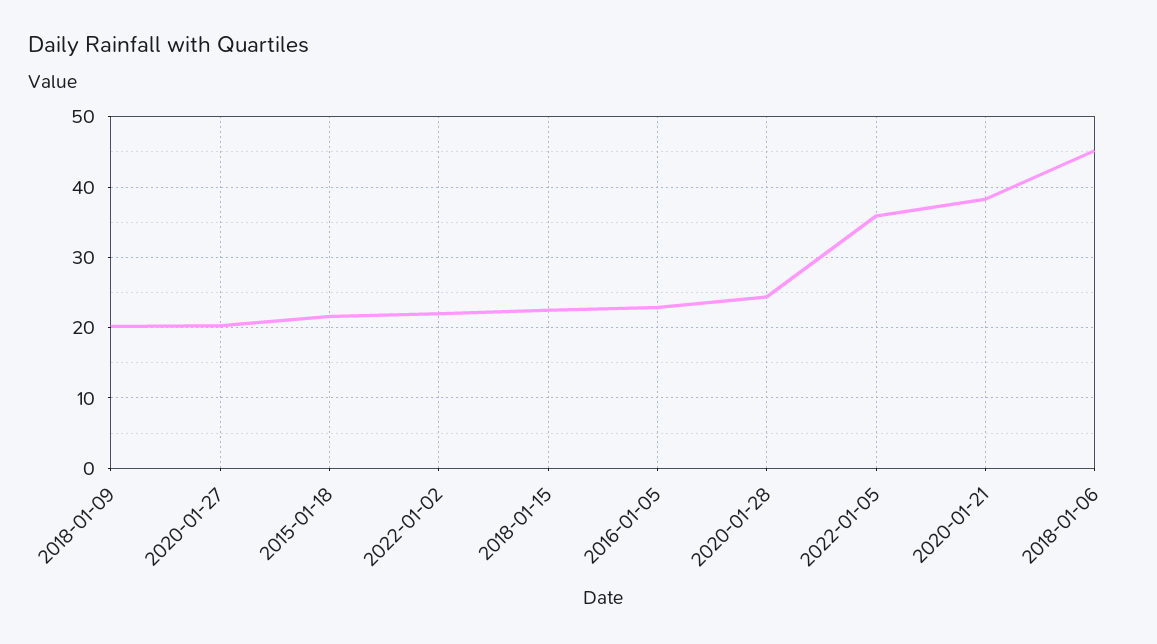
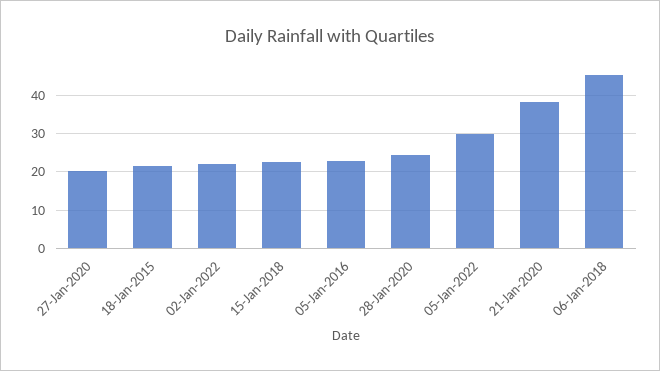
  {
-   "2018-01-09": 20,
    "2020-01-27": 20,
    "2015-01-18": 22,
    "2022-01-02": 22,
    "2018-01-15": 23,
    "2016-01-05": 23,
    "2020-01-28": 24,
-   "2022-01-05": 36,
+   "2022-01-05": 30,
    "2020-01-21": 38,
    "2018-01-06": 45
  }

